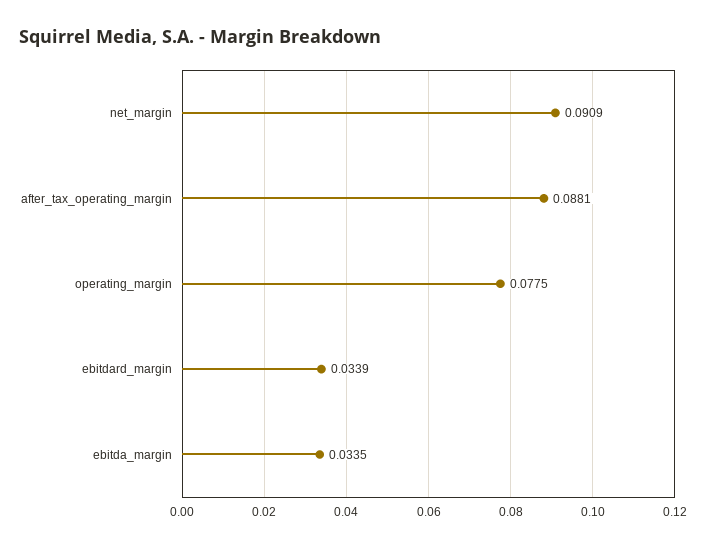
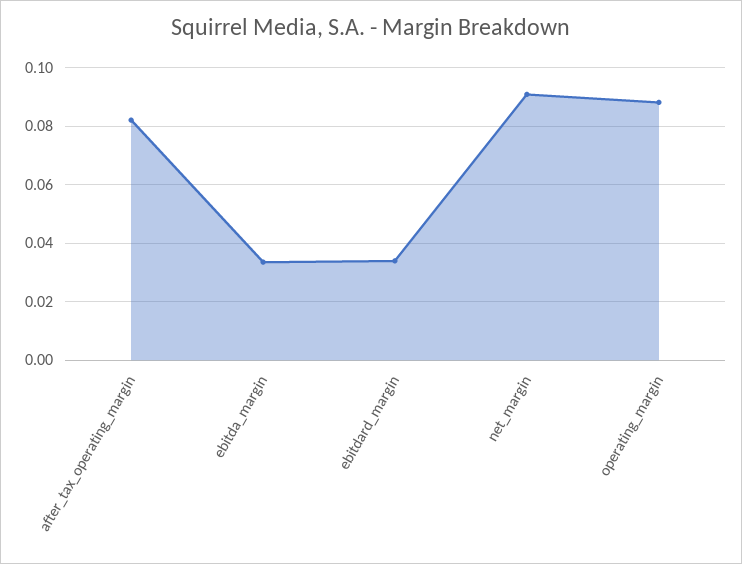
  {
    "net_margin": 0.0909,
-   "after_tax_operating_margin": 0.0881,
+   "after_tax_operating_margin": 0.0825,
-   "operating_margin": 0.0775,
+   "operating_margin": 0.0875,
    "ebitdard_margin": 0.0339,
    "ebitda_margin": 0.0335
  }

